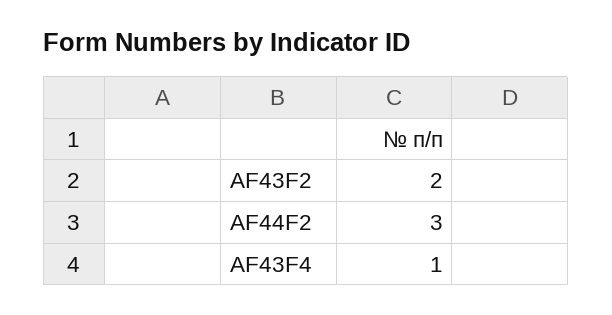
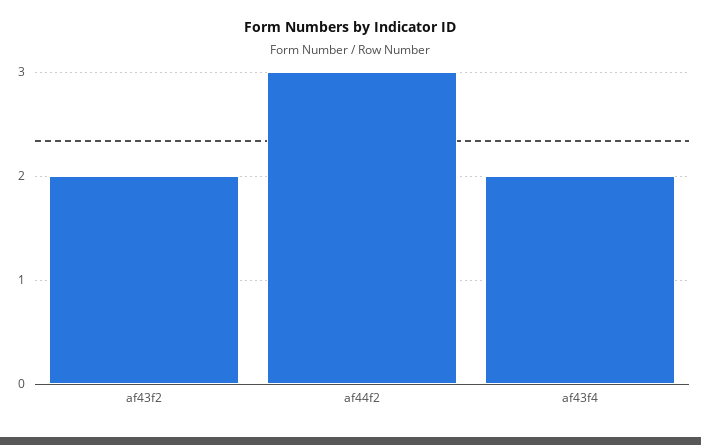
  {
    "AF43F2": 2,
    "AF44F2": 3,
-   "AF43F4": 1
+   "AF43F4": 2
  }

